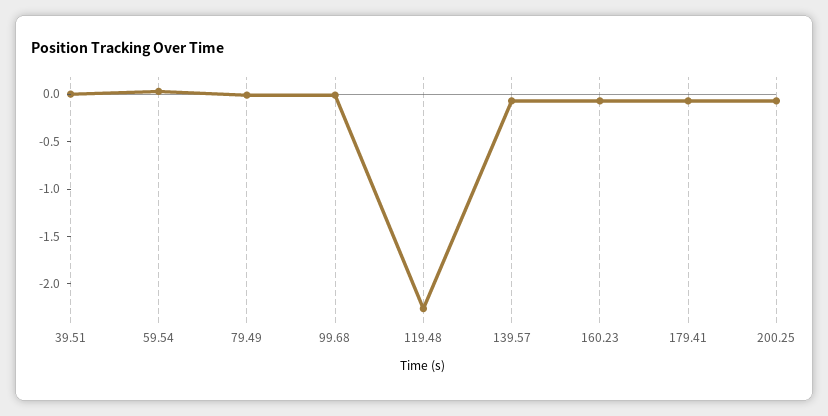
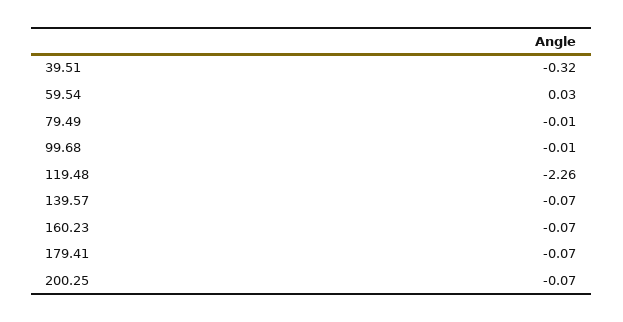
  {
-   "39.51": 0,
+   "39.51": -0.32,
    "59.54": 0.03,
    "79.49": -0.01,
    "99.68": -0.01,
    "119.48": -2.26,
    "139.57": -0.07,
    "160.23": -0.07,
    "179.41": -0.07,
    "200.25": -0.07
  }

